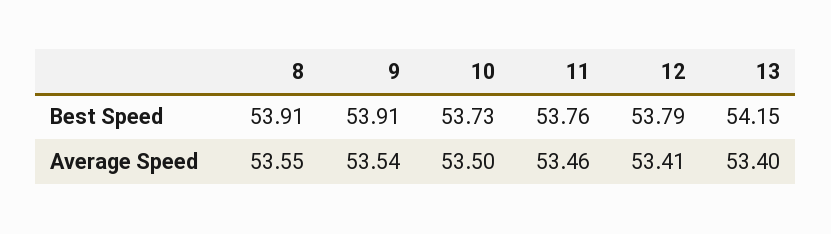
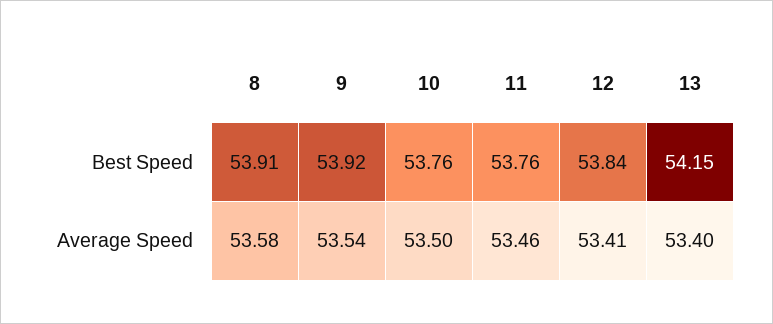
  {
    "8": {
      "Best Speed": 53.91,
-     "Average Speed": 53.55
+     "Average Speed": 53.58
    },
    "9": {
-     "Best Speed": 53.91,
+     "Best Speed": 53.92,
      "Average Speed": 53.54
    },
    "10": {
-     "Best Speed": 53.73,
+     "Best Speed": 53.76,
      "Average Speed": 53.5
    },
    "11": {
      "Best Speed": 53.76,
      "Average Speed": 53.46
    },
    "12": {
-     "Best Speed": 53.79,
+     "Best Speed": 53.84,
      "Average Speed": 53.41
    },
    "13": {
      "Best Speed": 54.15,
      "Average Speed": 53.4
    }
  }

